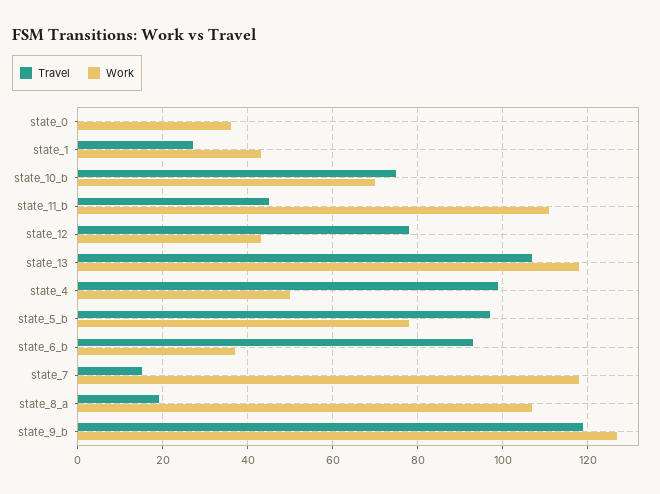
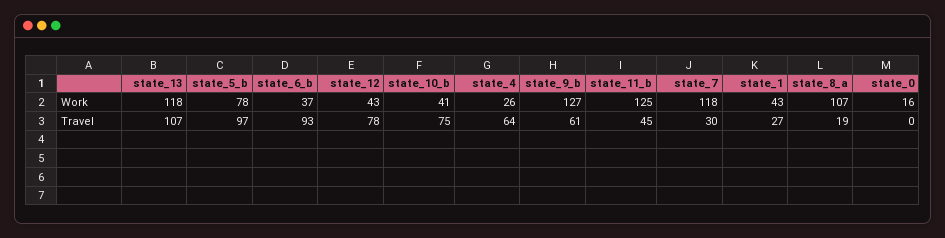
  {
    "Travel": {
      "state_0": 0,
      "state_1": 27,
      "state_10_b": 75,
      "state_11_b": 45,
      "state_12": 78,
      "state_13": 107,
-     "state_4": 100,
+     "state_4": 64,
      "state_5_b": 97,
      "state_6_b": 93,
-     "state_7": 15,
+     "state_7": 30,
      "state_8_a": 19,
-     "state_9_b": 120
+     "state_9_b": 61
    },
    "Work": {
-     "state_0": 35,
+     "state_0": 16,
      "state_1": 43,
-     "state_10_b": 70,
+     "state_10_b": 41,
-     "state_11_b": 110,
+     "state_11_b": 125,
      "state_12": 43,
      "state_13": 118,
-     "state_4": 50,
+     "state_4": 26,
      "state_5_b": 78,
      "state_6_b": 37,
      "state_7": 118,
      "state_8_a": 107,
      "state_9_b": 127
    }
  }

